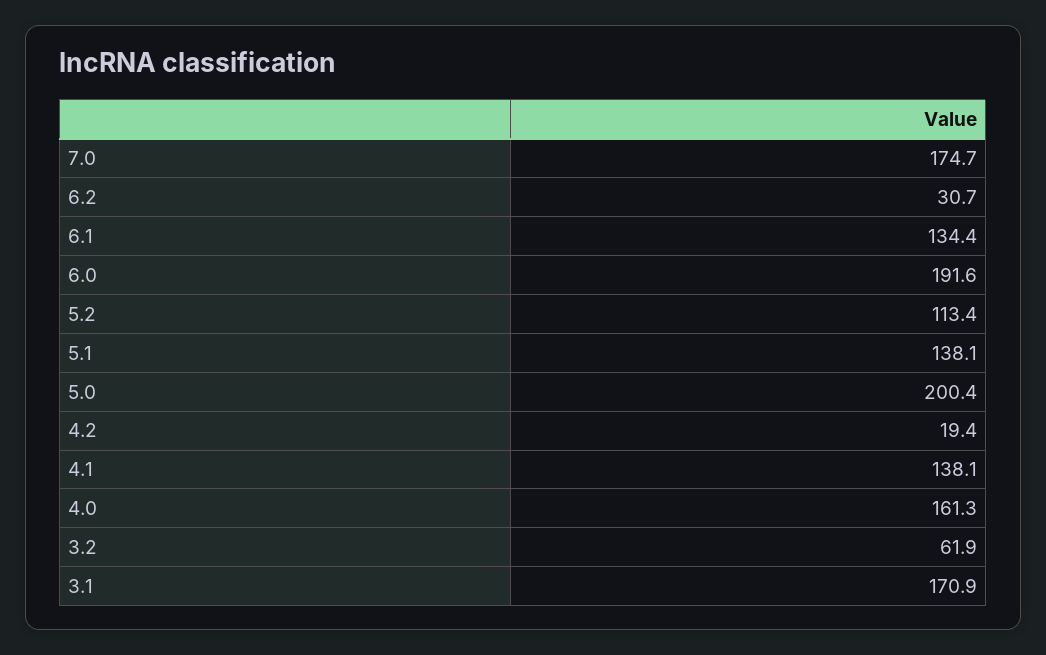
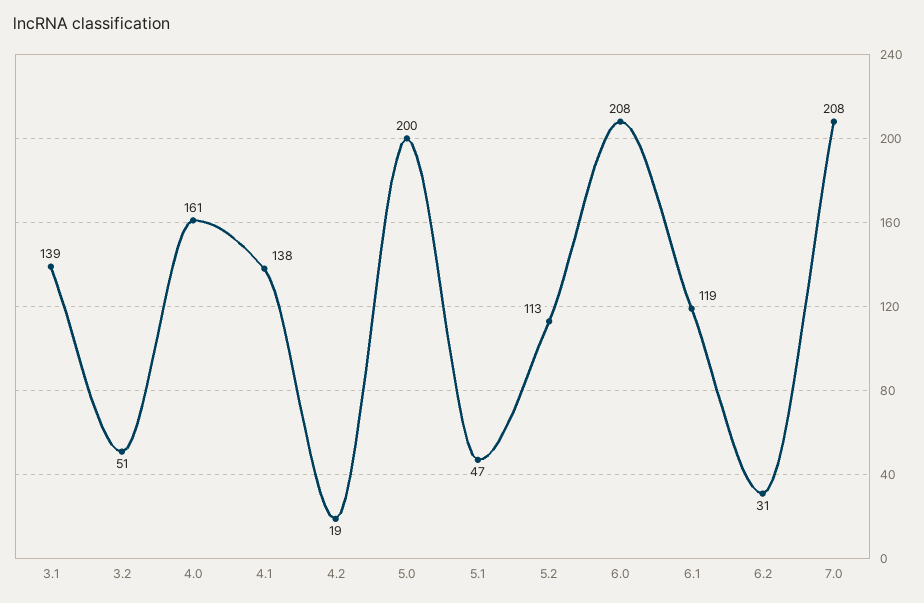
  {
-   "7.0": 174.7,
+   "7.0": 208,
    "6.2": 30.7,
-   "6.1": 134.4,
+   "6.1": 119,
-   "6.0": 191.6,
+   "6.0": 208,
    "5.2": 113.4,
-   "5.1": 138.1,
+   "5.1": 47,
    "5.0": 200.4,
    "4.2": 19.4,
    "4.1": 138.1,
    "4.0": 161.3,
-   "3.2": 61.9,
+   "3.2": 51,
-   "3.1": 170.9
+   "3.1": 139
  }

